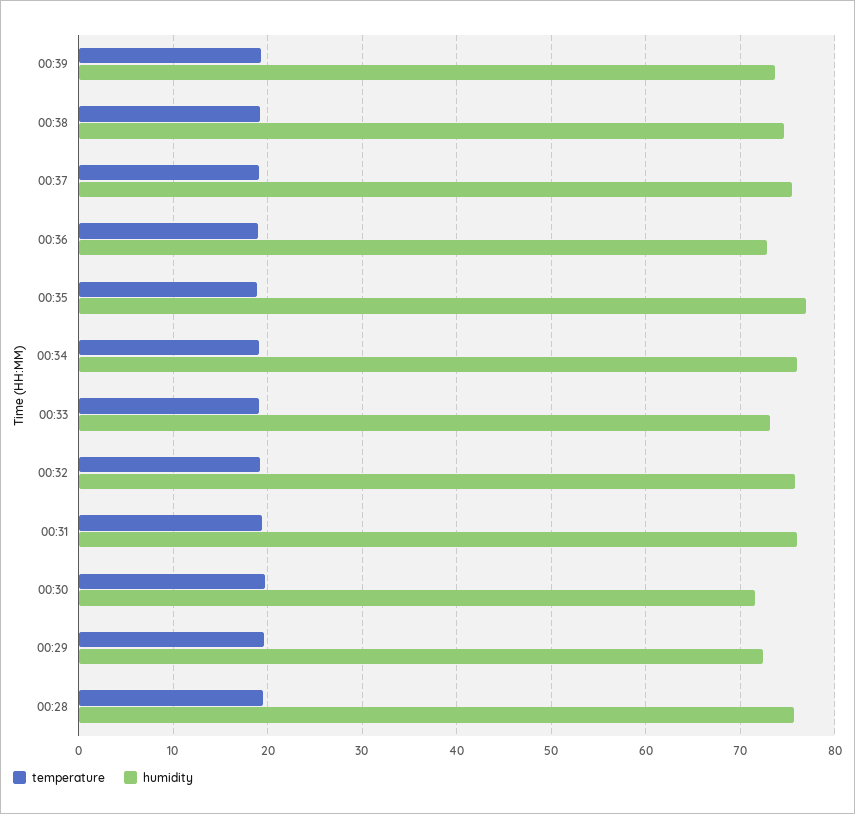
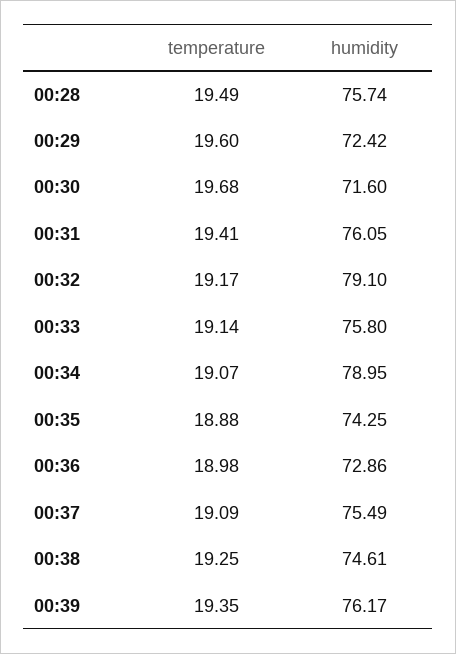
  {
    "temperature": {
      "00:39": 19.35,
      "00:38": 19.25,
      "00:37": 19.09,
      "00:36": 18.98,
      "00:35": 18.88,
      "00:34": 19.07,
      "00:33": 19.14,
      "00:32": 19.17,
      "00:31": 19.41,
      "00:30": 19.68,
      "00:29": 19.6,
      "00:28": 19.49
    },
    "humidity": {
-     "00:39": 74,
+     "00:39": 76.17,
      "00:38": 74.61,
      "00:37": 75.49,
      "00:36": 72.86,
-     "00:35": 77,
+     "00:35": 74.25,
-     "00:34": 76,
+     "00:34": 78.95,
-     "00:33": 73,
+     "00:33": 75.8,
-     "00:32": 76,
+     "00:32": 79.1,
      "00:31": 76.05,
      "00:30": 71.6,
      "00:29": 72.42,
      "00:28": 75.74
    }
  }

